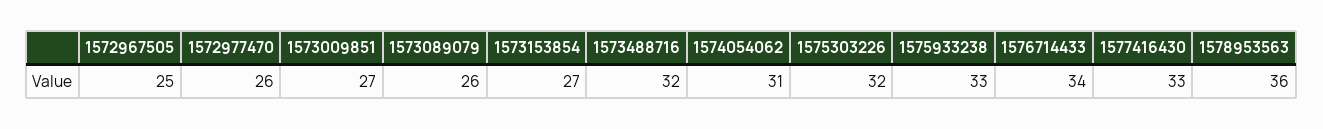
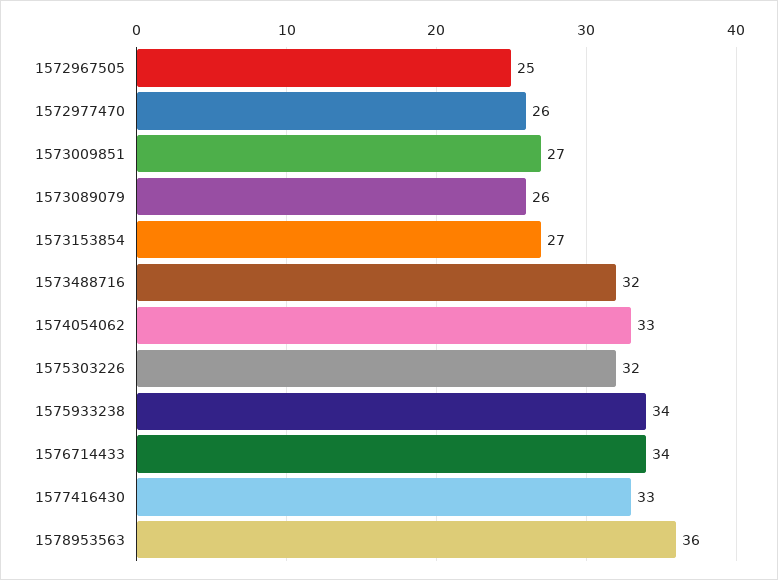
  {
    "1572967505": 25,
    "1572977470": 26,
    "1573009851": 27,
    "1573089079": 26,
    "1573153854": 27,
    "1573488716": 32,
-   "1574054062": 31,
+   "1574054062": 33,
    "1575303226": 32,
-   "1575933238": 33,
+   "1575933238": 34,
    "1576714433": 34,
    "1577416430": 33,
    "1578953563": 36
  }

